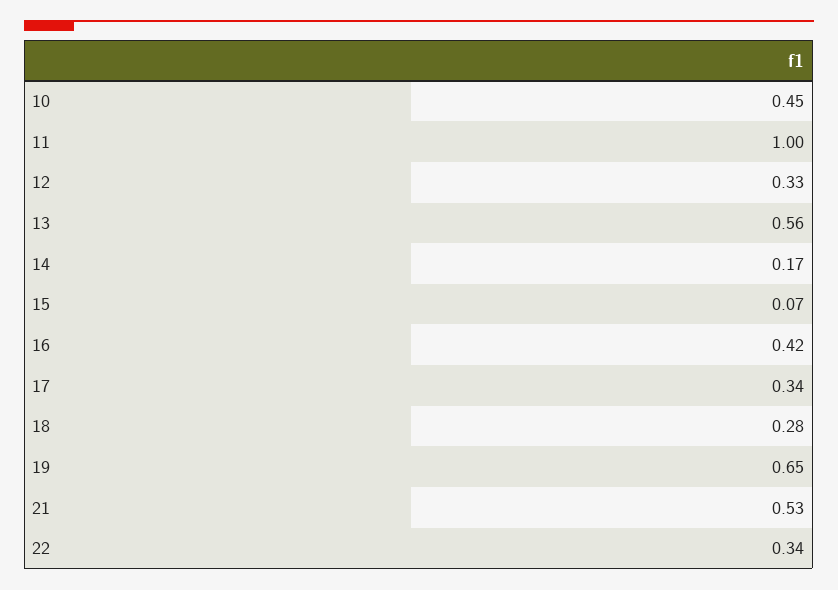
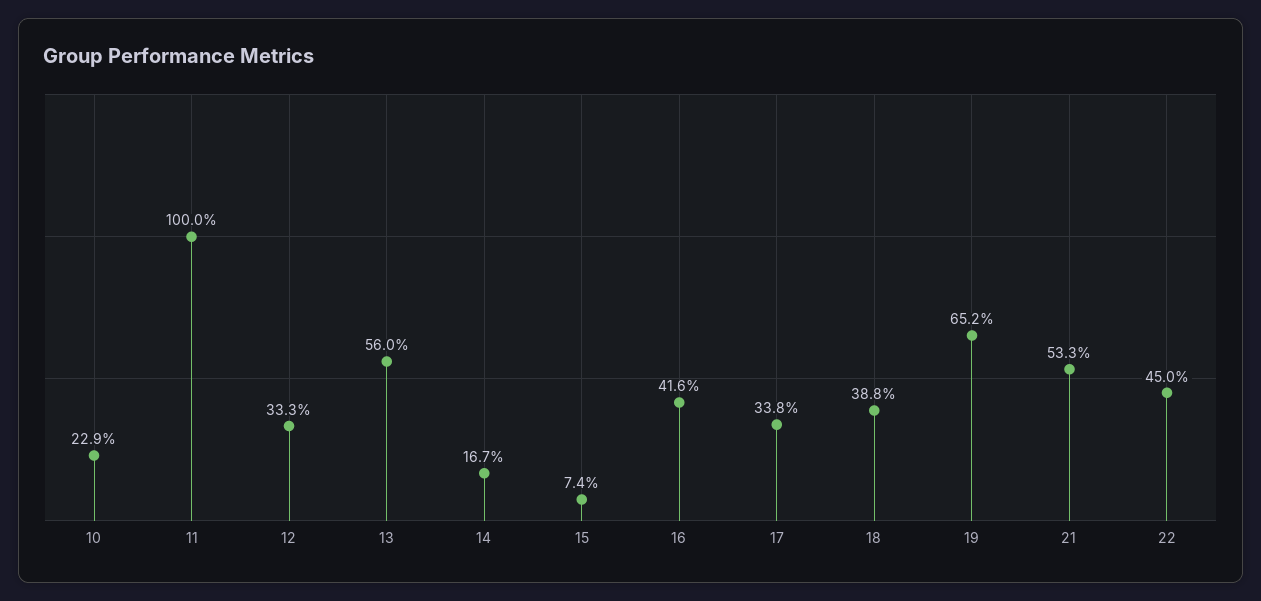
  {
-   "10": 0.45,
+   "10": 0.229,
    "11": 1,
    "12": 0.333,
    "13": 0.56,
    "14": 0.167,
    "15": 0.074,
    "16": 0.416,
    "17": 0.338,
-   "18": 0.28,
+   "18": 0.388,
    "19": 0.652,
    "21": 0.533,
-   "22": 0.34
+   "22": 0.45
  }

